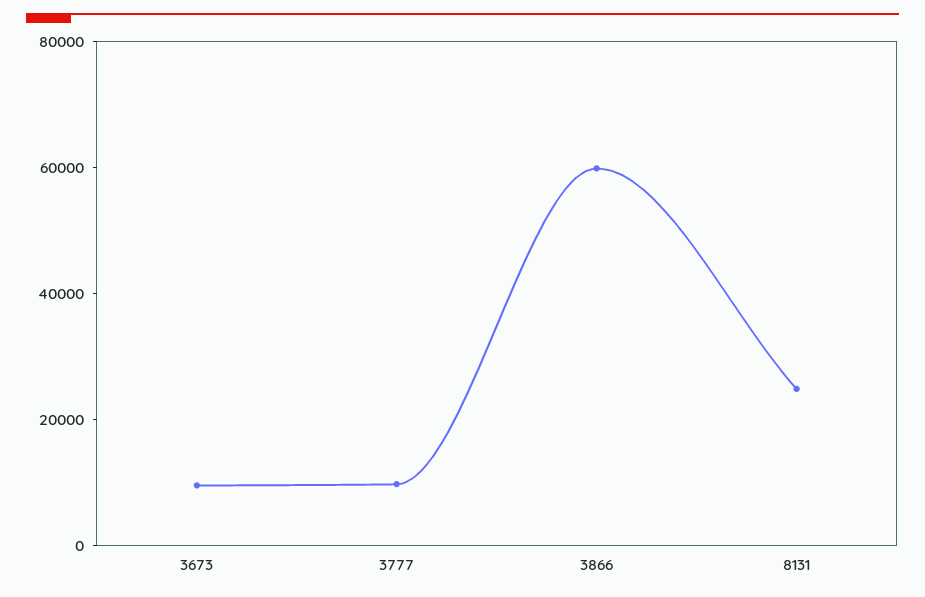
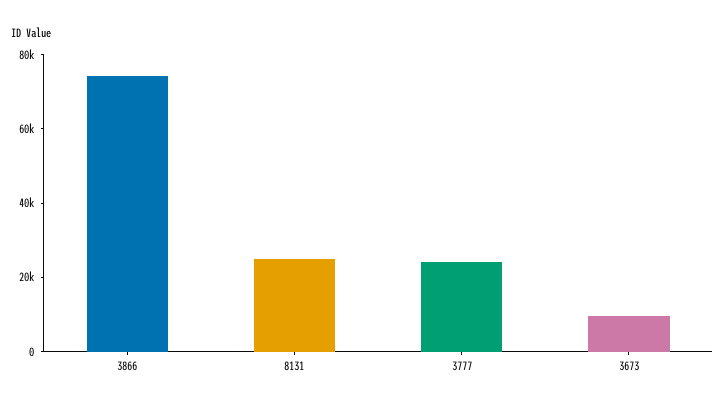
  {
    "3673": 10000,
-   "3777": 10000,
+   "3777": 25000,
-   "3866": 60000,
+   "3866": 75000,
    "8131": 25000
  }

